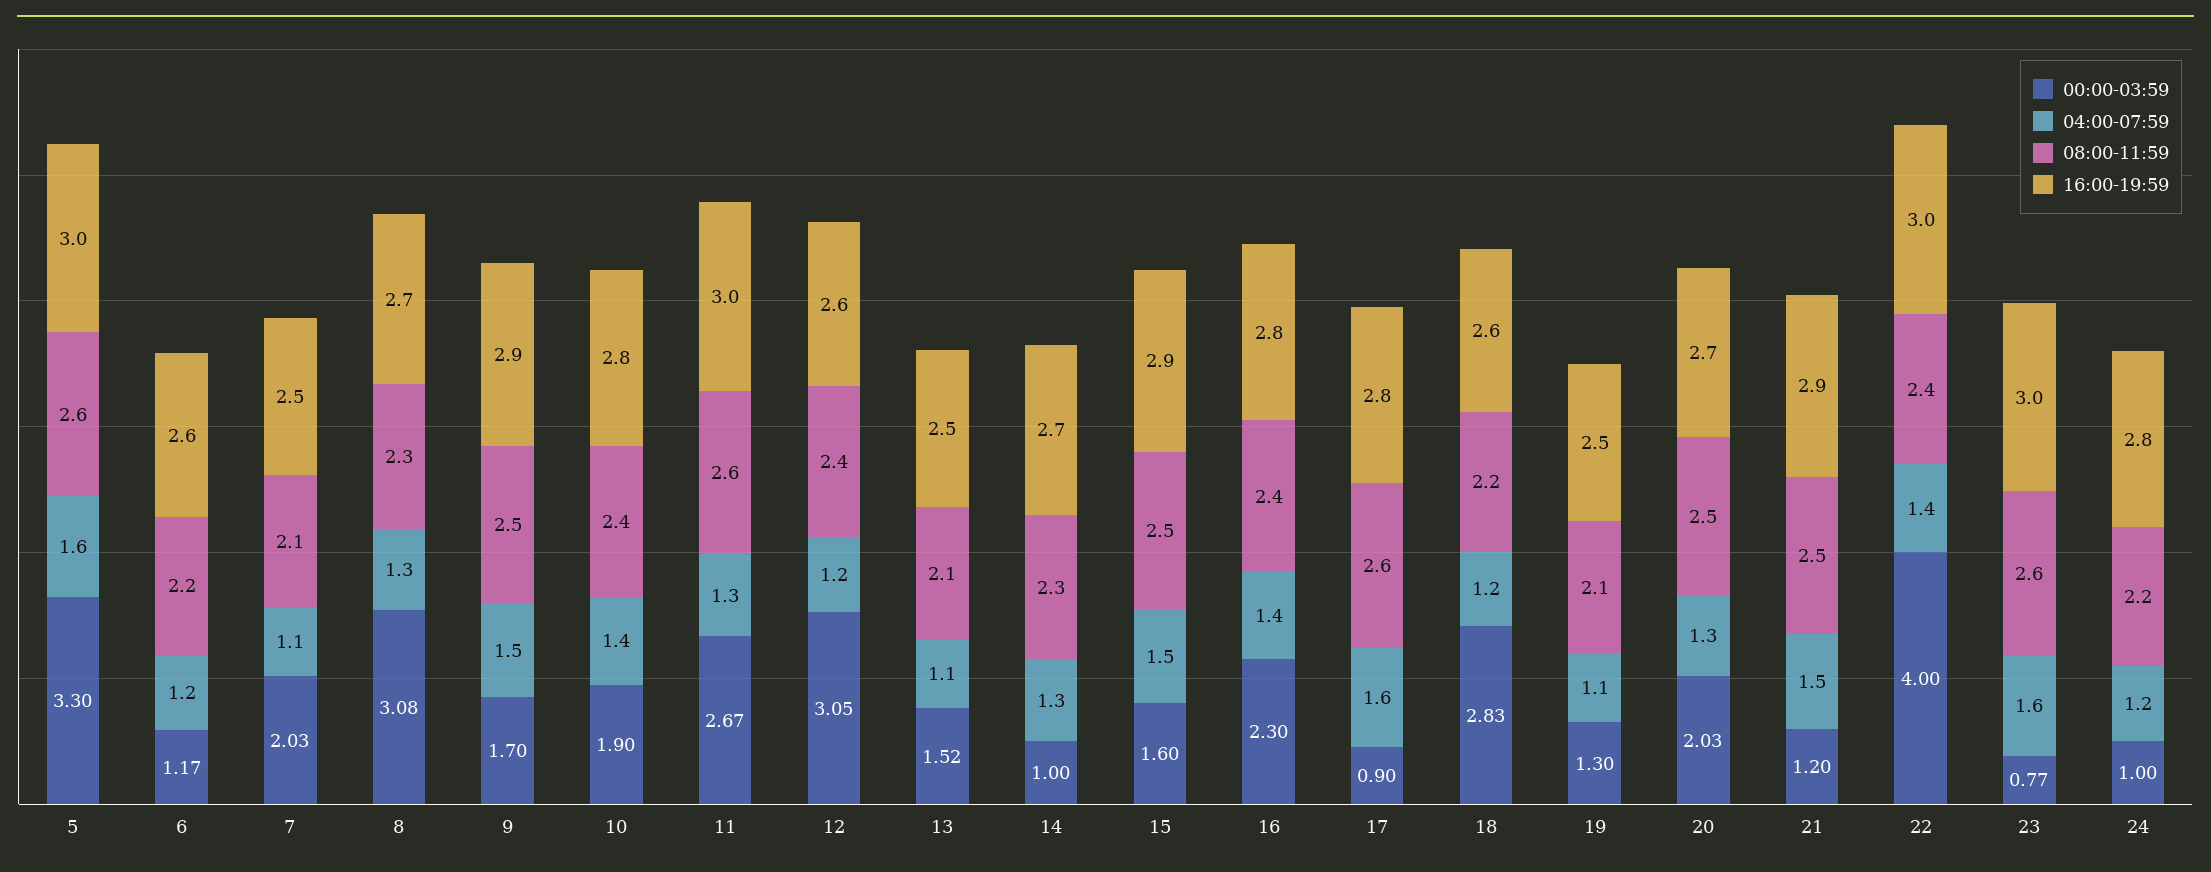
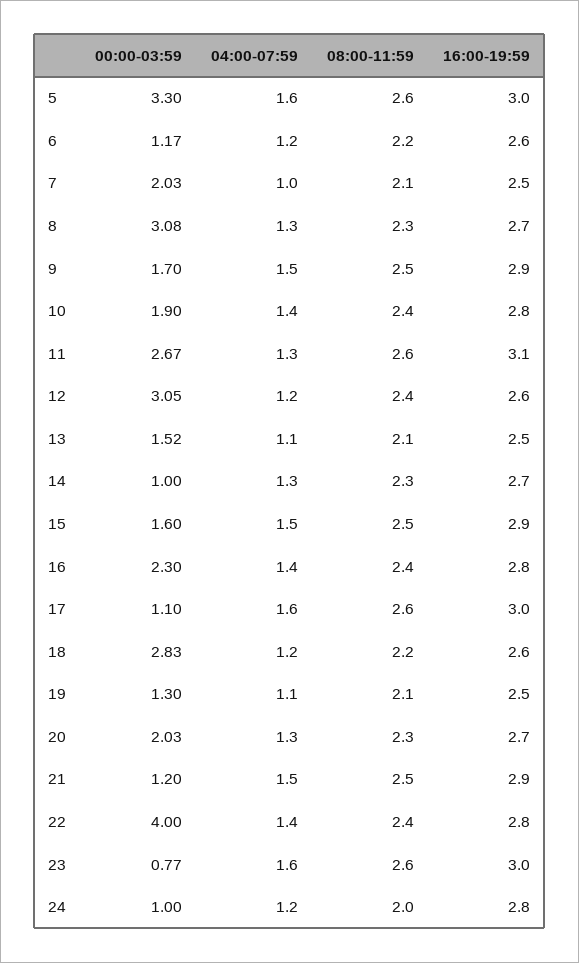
  {
    "00:00-03:59": {
      "5": 3.3,
      "6": 1.17,
      "7": 2.03,
      "8": 3.08,
      "9": 1.7,
      "10": 1.9,
      "11": 2.67,
      "12": 3.05,
      "13": 1.52,
      "14": 1,
      "15": 1.6,
      "16": 2.3,
-     "17": 0.9,
+     "17": 1.1,
      "18": 2.83,
      "19": 1.3,
      "20": 2.03,
      "21": 1.2,
      "22": 4,
      "23": 0.77,
      "24": 1
    },
    "04:00-07:59": {
      "5": 1.6,
      "6": 1.2,
-     "7": 1.1,
+     "7": 1,
      "8": 1.3,
      "9": 1.5,
      "10": 1.4,
      "11": 1.3,
      "12": 1.2,
      "13": 1.1,
      "14": 1.3,
      "15": 1.5,
      "16": 1.4,
      "17": 1.6,
      "18": 1.2,
      "19": 1.1,
      "20": 1.3,
      "21": 1.5,
      "22": 1.4,
      "23": 1.6,
      "24": 1.2
    },
    "08:00-11:59": {
      "5": 2.6,
      "6": 2.2,
      "7": 2.1,
      "8": 2.3,
      "9": 2.5,
      "10": 2.4,
      "11": 2.6,
      "12": 2.4,
      "13": 2.1,
      "14": 2.3,
      "15": 2.5,
      "16": 2.4,
      "17": 2.6,
      "18": 2.2,
      "19": 2.1,
-     "20": 2.5,
+     "20": 2.3,
      "21": 2.5,
      "22": 2.4,
      "23": 2.6,
-     "24": 2.2
+     "24": 2
    },
    "16:00-19:59": {
      "5": 3,
      "6": 2.6,
      "7": 2.5,
      "8": 2.7,
      "9": 2.9,
      "10": 2.8,
-     "11": 3,
+     "11": 3.1,
      "12": 2.6,
      "13": 2.5,
      "14": 2.7,
      "15": 2.9,
      "16": 2.8,
-     "17": 2.8,
+     "17": 3,
      "18": 2.6,
      "19": 2.5,
      "20": 2.7,
      "21": 2.9,
-     "22": 3,
+     "22": 2.8,
      "23": 3,
      "24": 2.8
    }
  }

